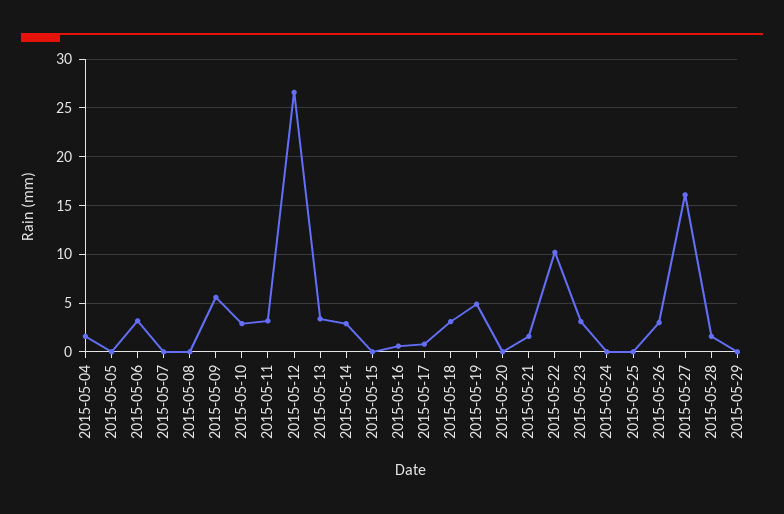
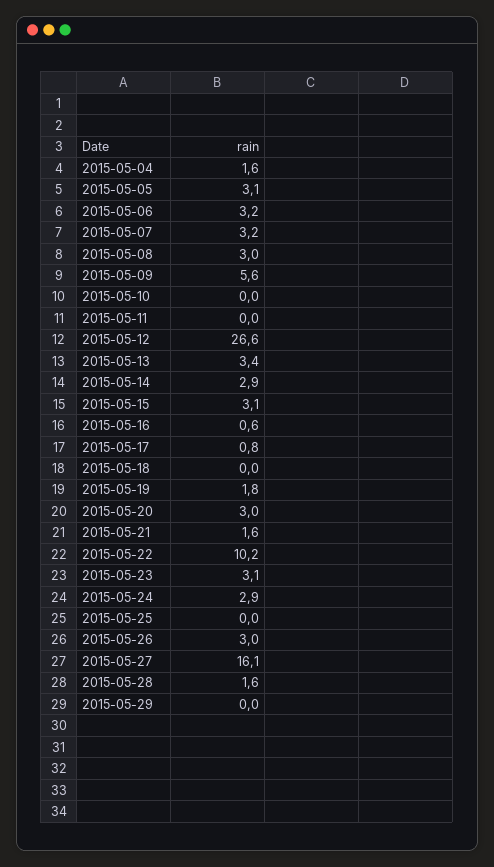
  {
    "2015-05-04": 1.6,
-   "2015-05-05": 0,
+   "2015-05-05": 3.1,
    "2015-05-06": 3.2,
-   "2015-05-07": 0,
+   "2015-05-07": 3.2,
-   "2015-05-08": 0,
+   "2015-05-08": 3,
    "2015-05-09": 5.6,
-   "2015-05-10": 3,
+   "2015-05-10": 0,
-   "2015-05-11": 3,
+   "2015-05-11": 0,
    "2015-05-12": 26.6,
    "2015-05-13": 3.4,
    "2015-05-14": 2.9,
-   "2015-05-15": 0,
+   "2015-05-15": 3.1,
    "2015-05-16": 0.6,
    "2015-05-17": 0.8,
-   "2015-05-18": 3,
+   "2015-05-18": 0,
-   "2015-05-19": 5,
+   "2015-05-19": 1.8,
-   "2015-05-20": 0,
+   "2015-05-20": 3,
    "2015-05-21": 1.6,
    "2015-05-22": 10.2,
    "2015-05-23": 3.1,
-   "2015-05-24": 0,
+   "2015-05-24": 2.9,
    "2015-05-25": 0,
    "2015-05-26": 3,
    "2015-05-27": 16.1,
    "2015-05-28": 1.6,
    "2015-05-29": 0
  }

